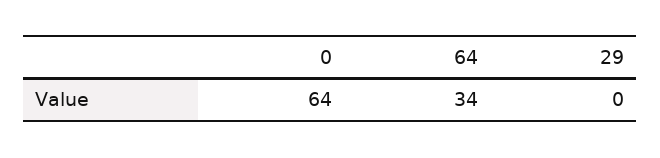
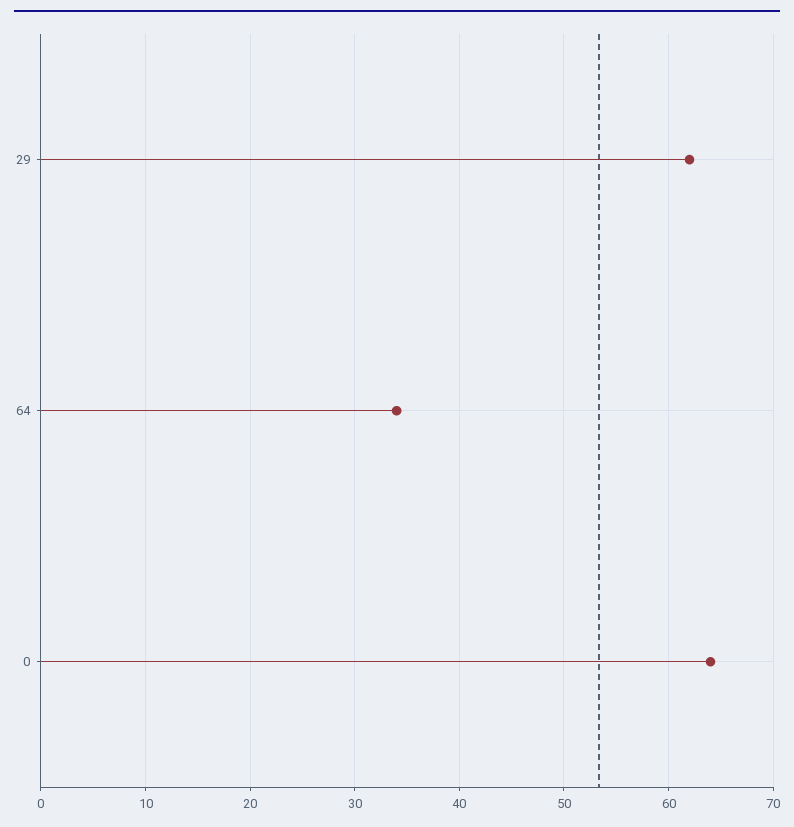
  {
    "0": 64,
    "64": 34,
-   "29": 0
+   "29": 62
  }

